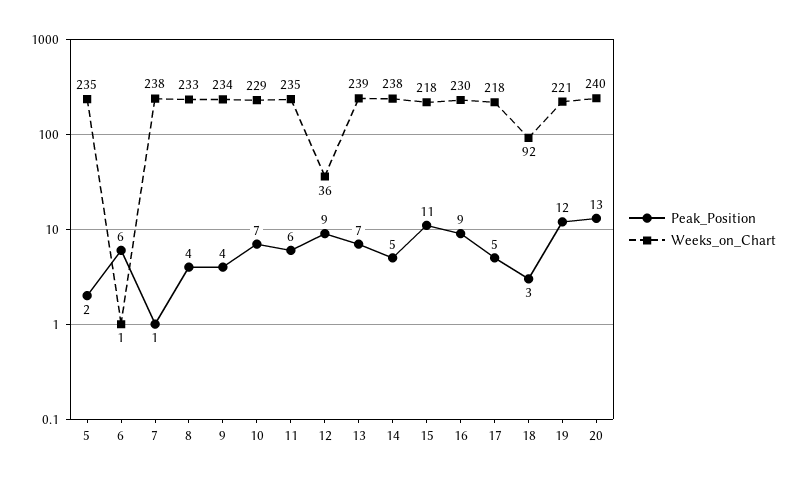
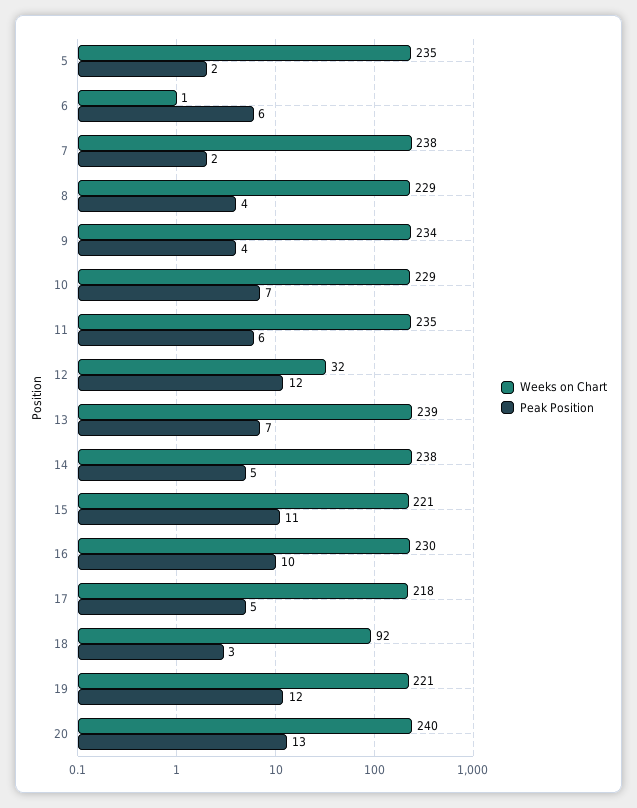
  {
    "Peak_Position": {
      "5": 2,
      "6": 6,
-     "7": 1,
+     "7": 2,
      "8": 4,
      "9": 4,
      "10": 7,
      "11": 6,
-     "12": 9,
+     "12": 12,
      "13": 7,
      "14": 5,
      "15": 11,
-     "16": 9,
+     "16": 10,
      "17": 5,
      "18": 3,
      "19": 12,
      "20": 13
    },
    "Weeks_on_Chart": {
      "5": 235,
      "6": 1,
      "7": 238,
-     "8": 233,
+     "8": 229,
      "9": 234,
      "10": 229,
      "11": 235,
-     "12": 36,
+     "12": 32,
      "13": 239,
      "14": 238,
-     "15": 218,
+     "15": 221,
      "16": 230,
      "17": 218,
      "18": 92,
      "19": 221,
      "20": 240
    }
  }

